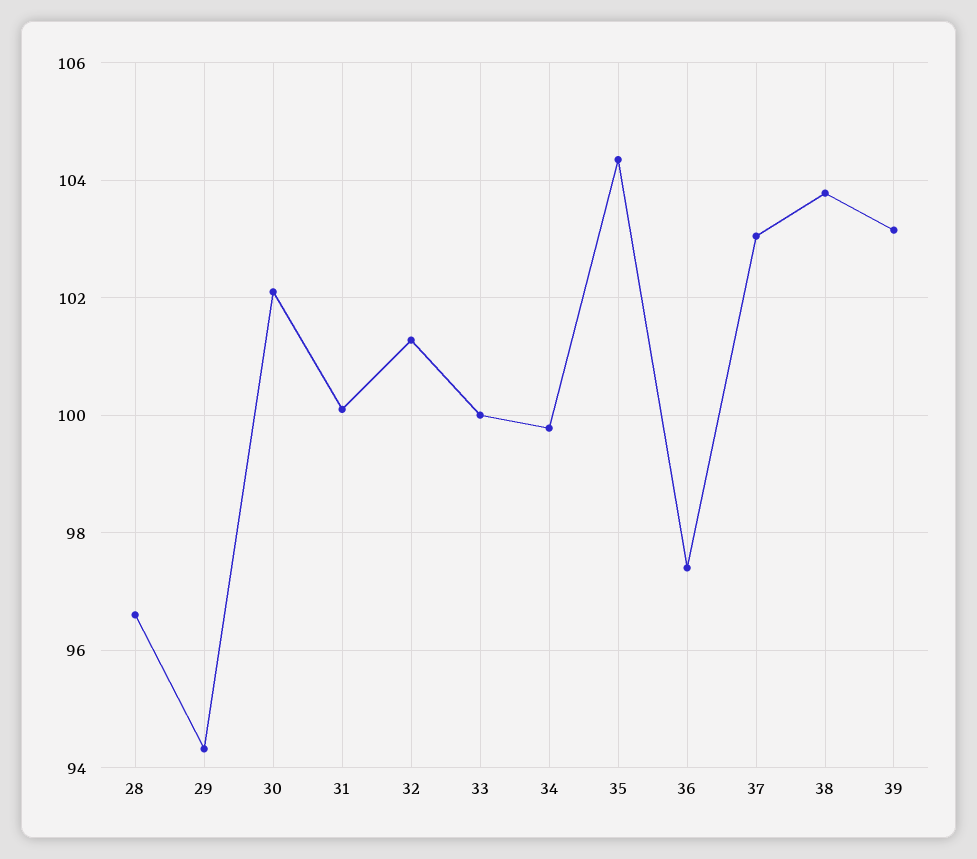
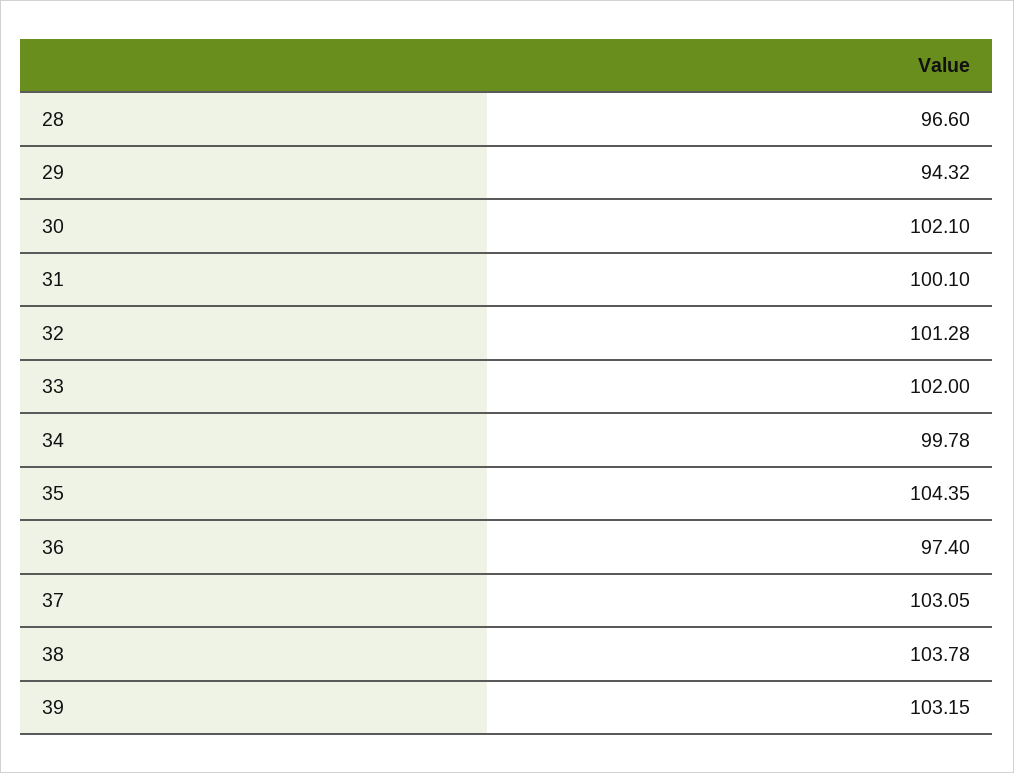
  {
    "28": 96.6,
    "29": 94.32,
    "30": 102.1,
    "31": 100.1,
    "32": 101.28,
-   "33": 100,
+   "33": 102,
    "34": 99.78,
    "35": 104.35,
    "36": 97.4,
    "37": 103.05,
    "38": 103.78,
    "39": 103.15
  }

